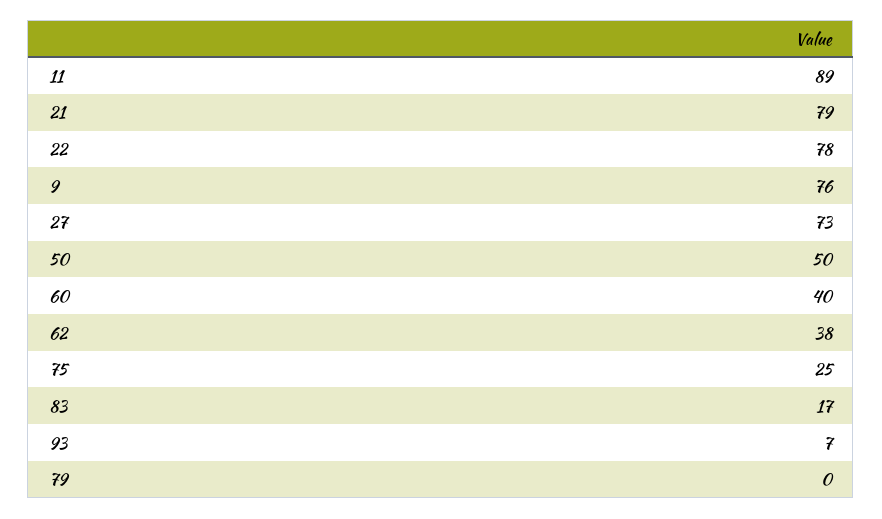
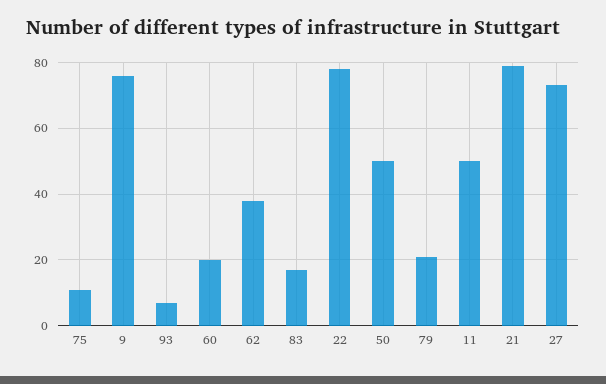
  {
-   "11": 89,
+   "11": 50,
    "21": 79,
    "22": 78,
    "9": 76,
    "27": 73,
    "50": 50,
-   "60": 40,
+   "60": 20,
    "62": 38,
-   "75": 25,
+   "75": 10,
    "83": 17,
    "93": 7,
-   "79": 0
+   "79": 20
  }

